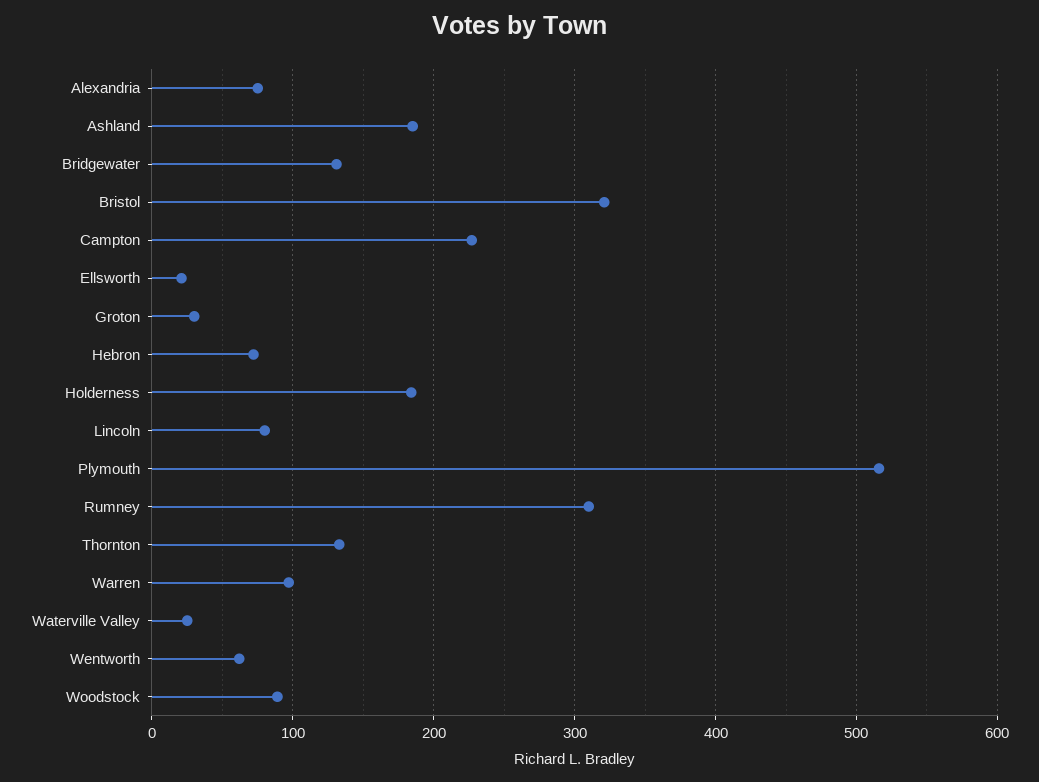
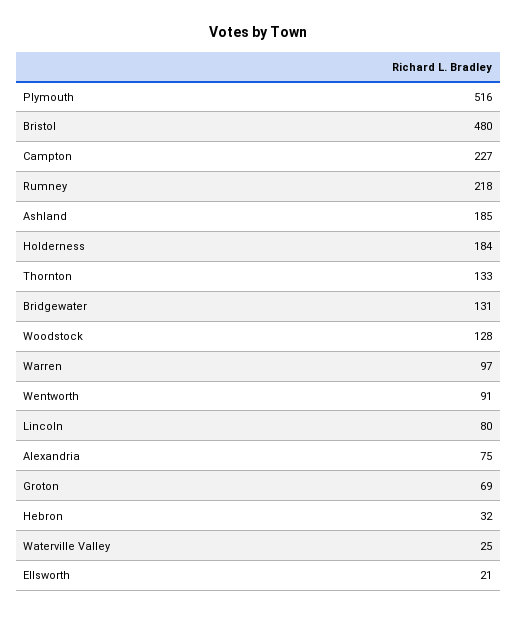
  {
    "Alexandria": 75,
    "Ashland": 185,
    "Bridgewater": 131,
-   "Bristol": 320,
+   "Bristol": 480,
    "Campton": 227,
    "Ellsworth": 21,
-   "Groton": 30,
+   "Groton": 69,
-   "Hebron": 70,
+   "Hebron": 32,
    "Holderness": 184,
    "Lincoln": 80,
    "Plymouth": 516,
-   "Rumney": 310,
+   "Rumney": 218,
    "Thornton": 133,
    "Warren": 97,
    "Waterville Valley": 25,
-   "Wentworth": 60,
+   "Wentworth": 91,
-   "Woodstock": 90
+   "Woodstock": 128
  }

